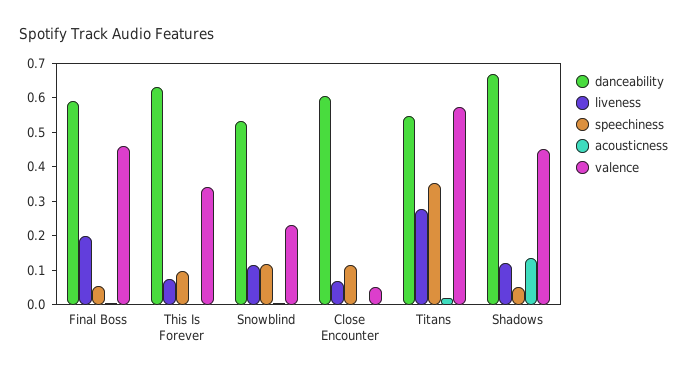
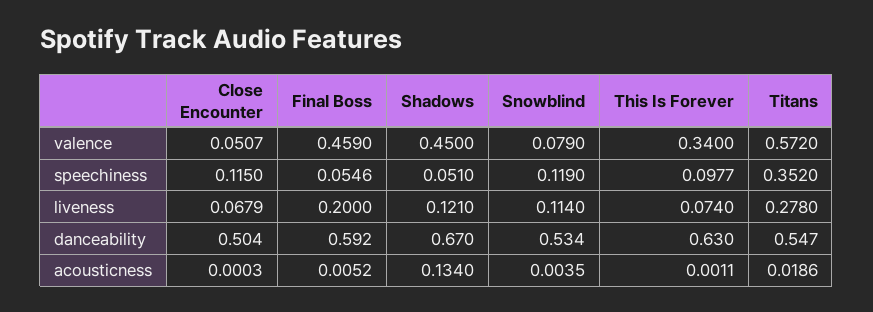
  {
    "danceability": {
      "Final Boss": 0.592,
      "This Is Forever": 0.63,
      "Snowblind": 0.534,
-     "Close Encounter": 0.6,
+     "Close Encounter": 0.504,
      "Titans": 0.547,
      "Shadows": 0.67
    },
    "liveness": {
      "Final Boss": 0.2,
      "This Is Forever": 0.074,
      "Snowblind": 0.114,
      "Close Encounter": 0.0679,
      "Titans": 0.278,
      "Shadows": 0.121
    },
    "speechiness": {
      "Final Boss": 0.0546,
      "This Is Forever": 0.0977,
      "Snowblind": 0.119,
      "Close Encounter": 0.115,
      "Titans": 0.352,
      "Shadows": 0.051
    },
    "acousticness": {
      "Final Boss": 0.0052,
      "This Is Forever": 0.0011,
      "Snowblind": 0.0035,
      "Close Encounter": 0.0003,
      "Titans": 0.0186,
      "Shadows": 0.134
    },
    "valence": {
      "Final Boss": 0.459,
      "This Is Forever": 0.34,
-     "Snowblind": 0.225,
+     "Snowblind": 0.079,
      "Close Encounter": 0.0507,
      "Titans": 0.572,
      "Shadows": 0.45
    }
  }

